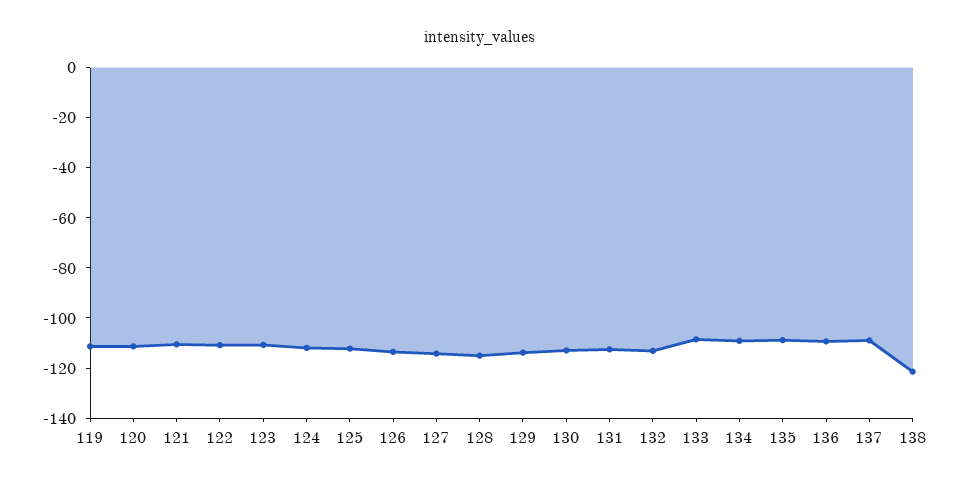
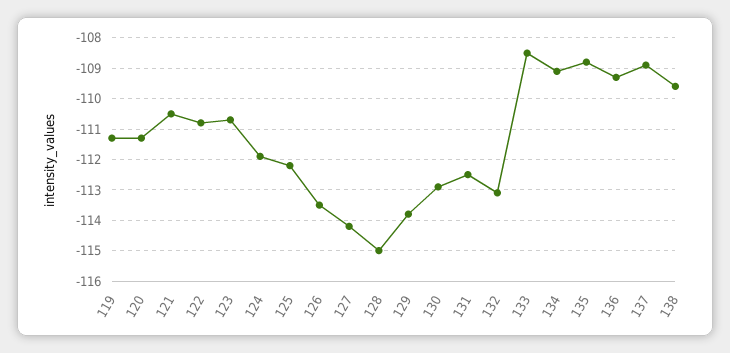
  {
    "119": -111.5,
    "120": -111.5,
    "121": -110.5,
    "122": -111,
    "123": -110.5,
    "124": -112,
    "125": -112,
    "126": -113.5,
    "127": -114,
    "128": -115,
    "129": -114,
    "130": -113,
    "131": -112.5,
    "132": -113,
    "133": -108.5,
    "134": -109,
    "135": -109,
    "136": -109.5,
    "137": -109,
-   "138": -120
+   "138": -109.5
  }

